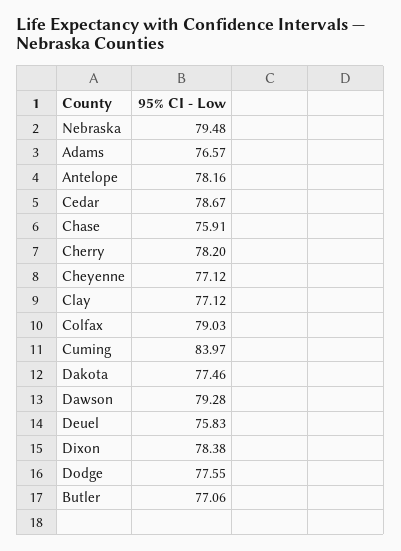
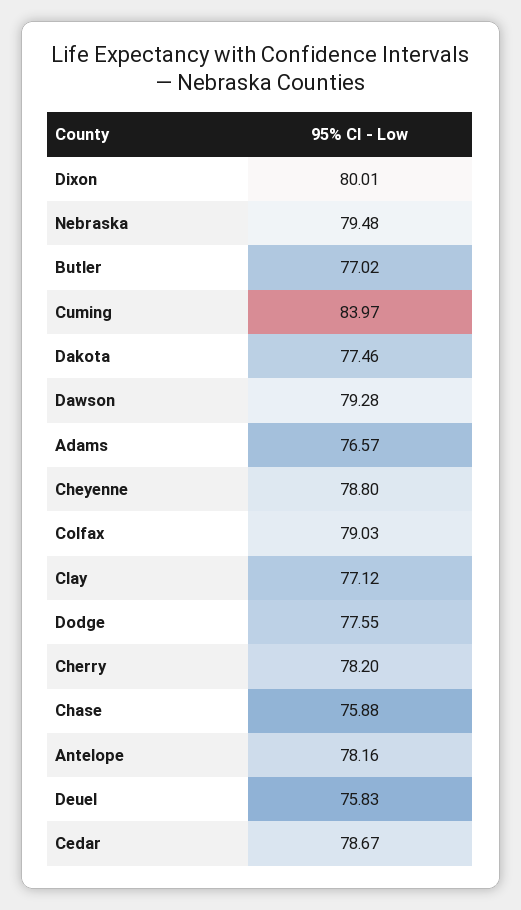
  {
    "Nebraska": 79.48,
    "Adams": 76.57,
    "Antelope": 78.16,
    "Cedar": 78.67,
-   "Chase": 75.91,
+   "Chase": 75.88,
    "Cherry": 78.2,
-   "Cheyenne": 77.12,
+   "Cheyenne": 78.8,
    "Clay": 77.12,
    "Colfax": 79.03,
    "Cuming": 83.97,
    "Dakota": 77.46,
    "Dawson": 79.28,
    "Deuel": 75.83,
-   "Dixon": 78.38,
+   "Dixon": 80.01,
    "Dodge": 77.55,
-   "Butler": 77.06
+   "Butler": 77.02
  }

